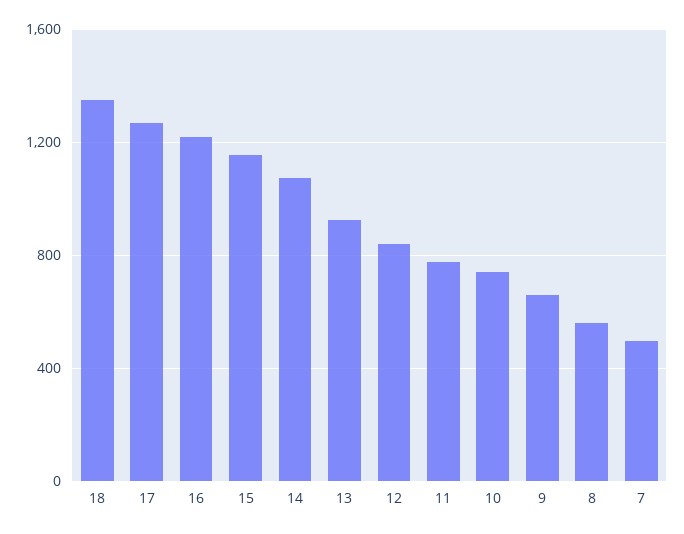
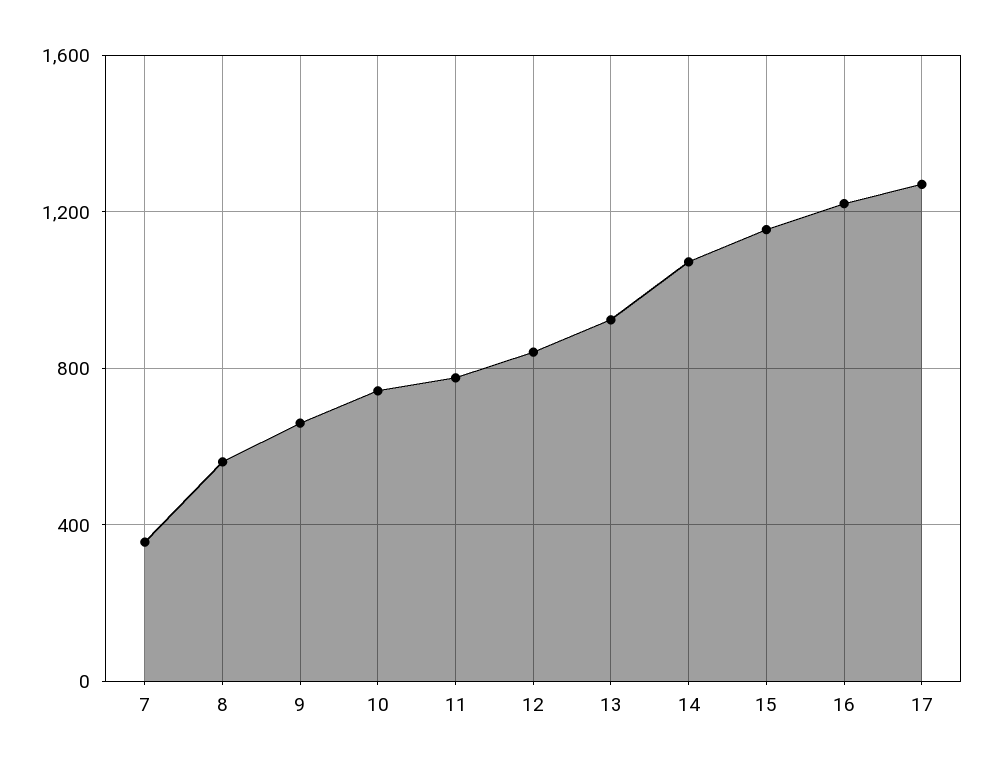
  {
-   "18": 1350,
    "17": 1250,
    "16": 1200,
    "15": 1150,
    "14": 1050,
    "13": 900,
    "12": 850,
    "11": 800,
    "10": 750,
    "9": 650,
    "8": 550,
-   "7": 500
+   "7": 350
  }

